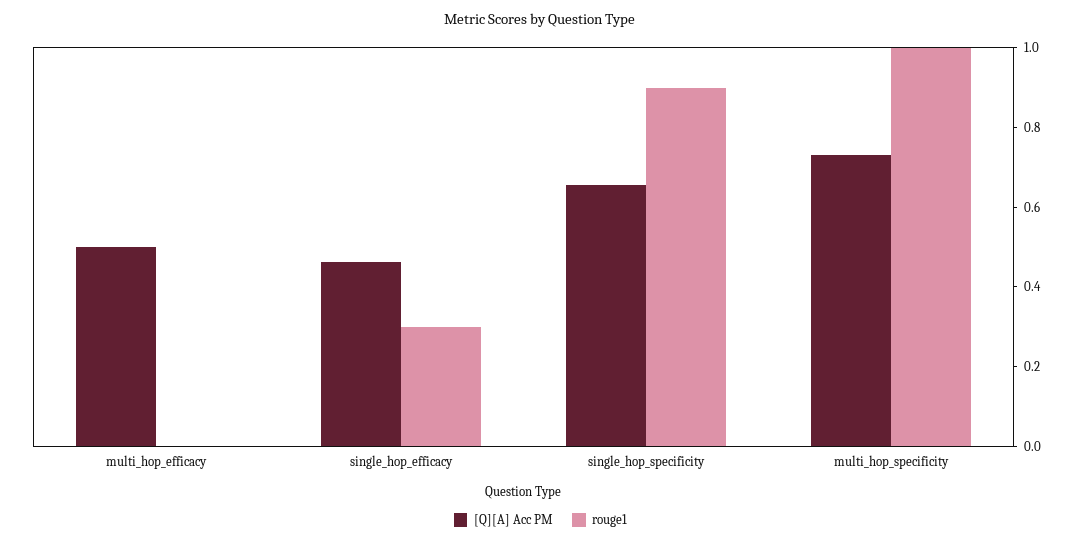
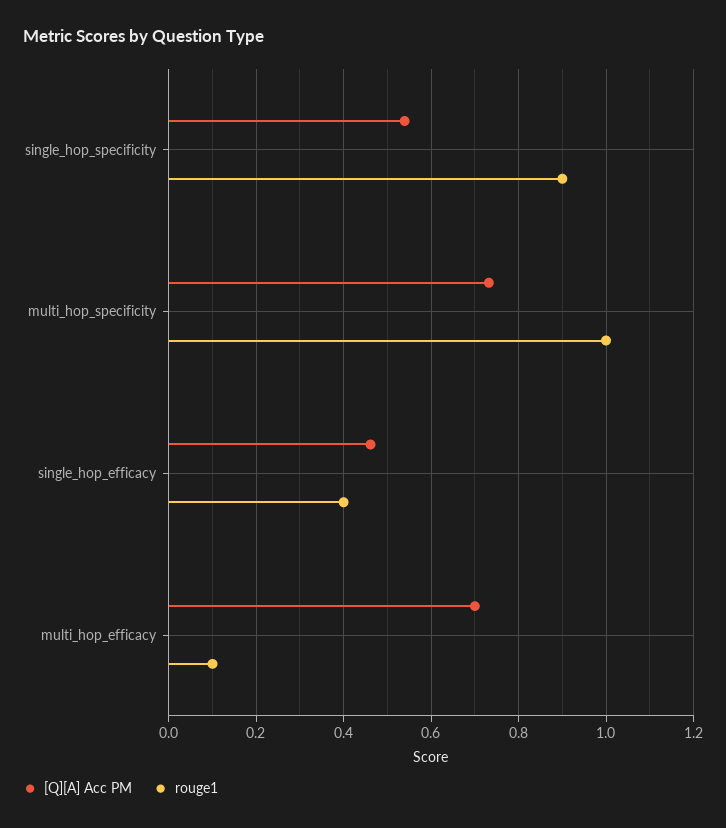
  {
    "[Q][A] Acc PM": {
-     "multi_hop_efficacy": 0.5,
+     "multi_hop_efficacy": 0.7,
      "single_hop_efficacy": 0.46,
-     "single_hop_specificity": 0.65,
+     "single_hop_specificity": 0.54,
      "multi_hop_specificity": 0.74
    },
    "rouge1": {
-     "multi_hop_efficacy": 0,
+     "multi_hop_efficacy": 0.1,
-     "single_hop_efficacy": 0.3,
+     "single_hop_efficacy": 0.4,
      "single_hop_specificity": 0.9,
      "multi_hop_specificity": 1
    }
  }

